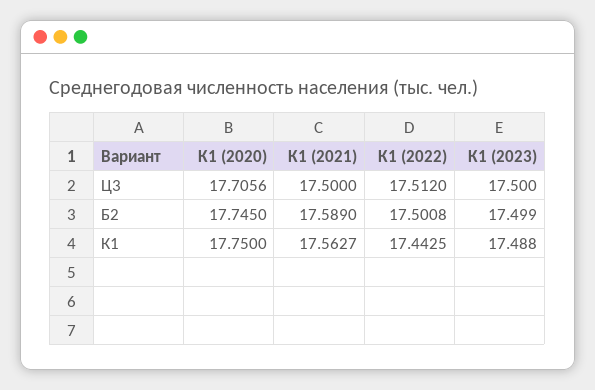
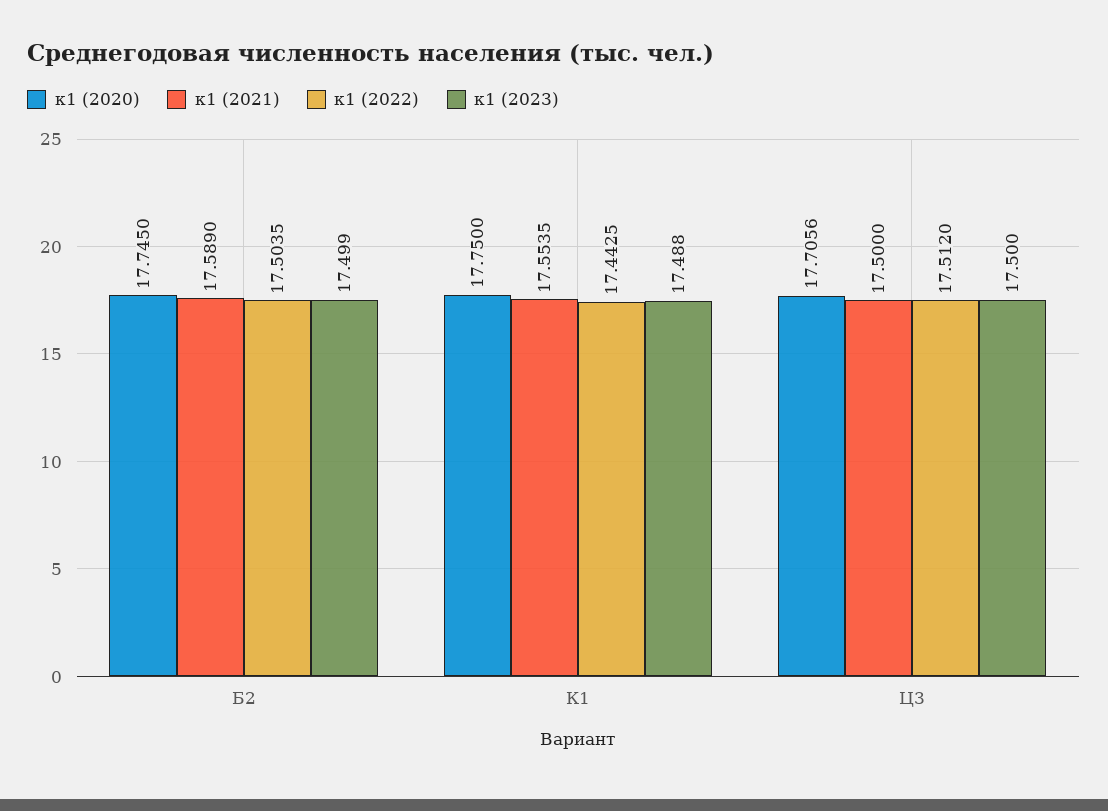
  {
    "К1 (2020)": {
      "Ц3": 17.7056,
      "Б2": 17.745,
      "К1": 17.75
    },
    "К1 (2021)": {
      "Ц3": 17.5,
      "Б2": 17.589,
-     "К1": 17.5627
+     "К1": 17.5535
    },
    "К1 (2022)": {
      "Ц3": 17.512,
-     "Б2": 17.5008,
+     "Б2": 17.5035,
      "К1": 17.4425
    },
    "К1 (2023)": {
      "Ц3": 17.5,
      "Б2": 17.499,
      "К1": 17.488
    }
  }

